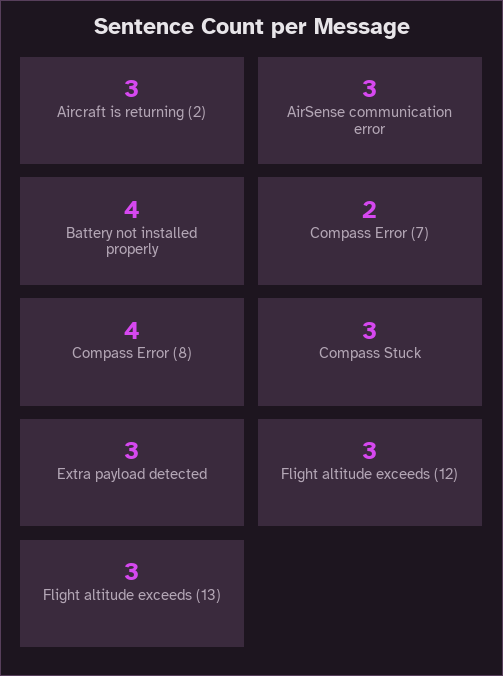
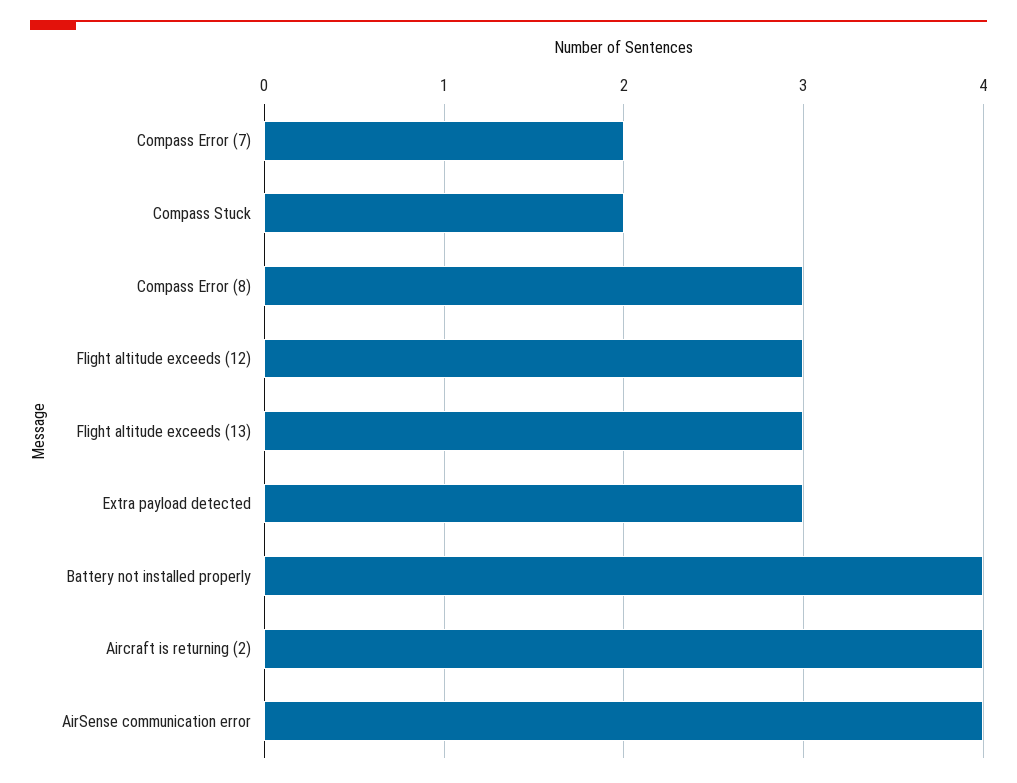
  {
-   "Aircraft is returning (2)": 3,
+   "Aircraft is returning (2)": 4,
-   "AirSense communication error": 3,
+   "AirSense communication error": 4,
    "Battery not installed properly": 4,
    "Compass Error (7)": 2,
-   "Compass Error (8)": 4,
+   "Compass Error (8)": 3,
-   "Compass Stuck": 3,
+   "Compass Stuck": 2,
    "Extra payload detected": 3,
    "Flight altitude exceeds (12)": 3,
    "Flight altitude exceeds (13)": 3
  }

